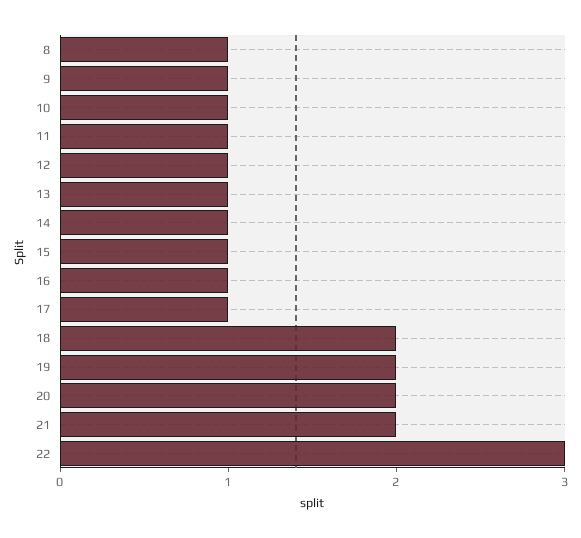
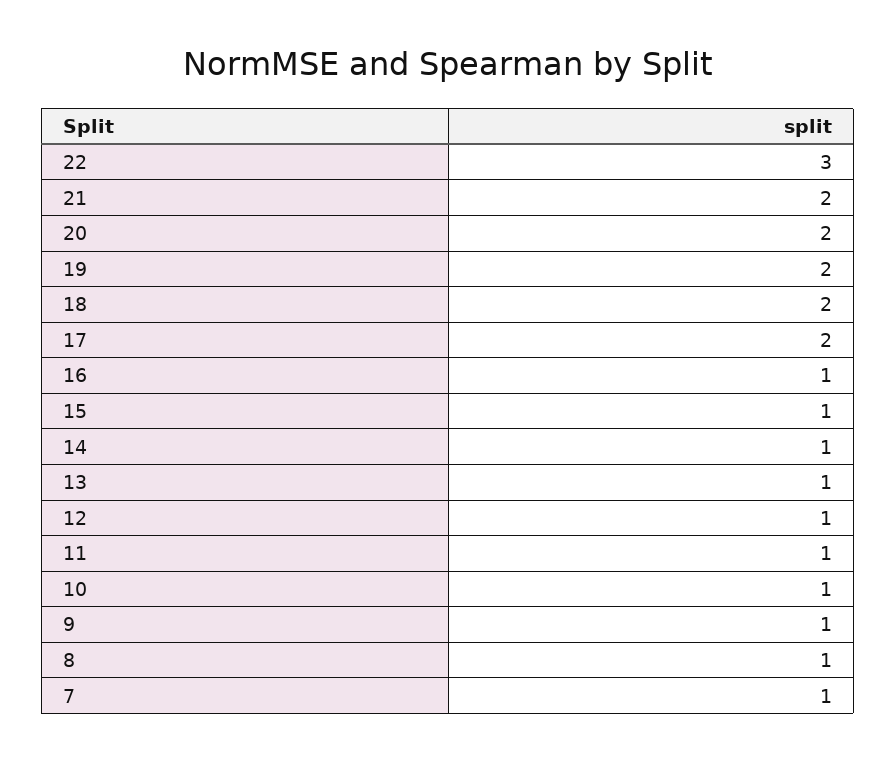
  {
    "8": 1,
    "9": 1,
    "10": 1,
    "11": 1,
    "12": 1,
    "13": 1,
    "14": 1,
    "15": 1,
    "16": 1,
-   "17": 1,
+   "17": 2,
    "18": 2,
    "19": 2,
    "20": 2,
    "21": 2,
-   "22": 3
+   "22": 3,
+   "7": 1
  }

